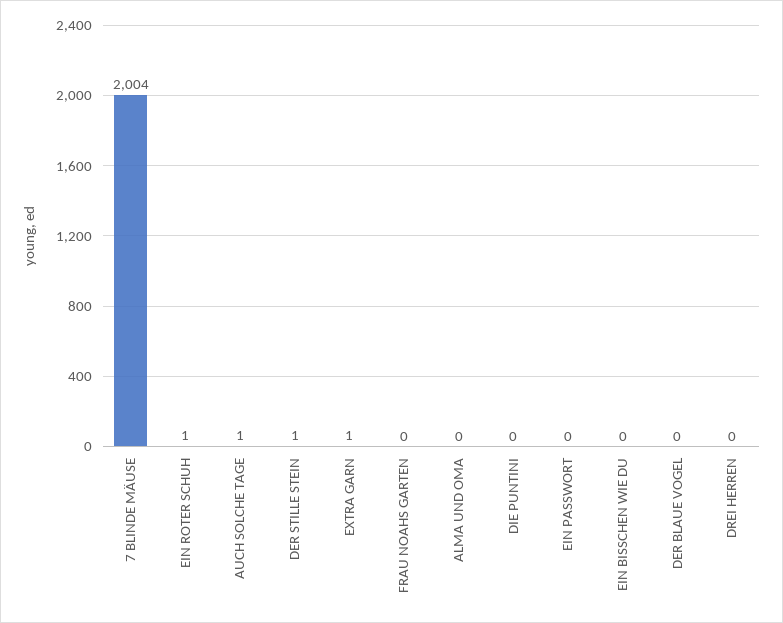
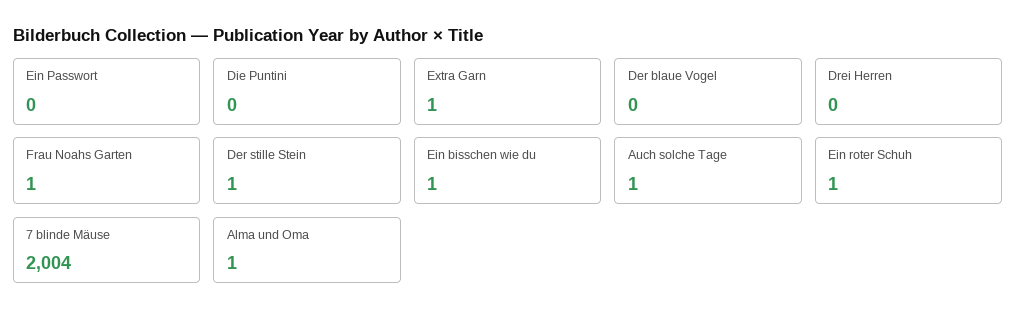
  {
    "7 BLINDE MÄUSE": 2004,
    "EIN ROTER SCHUH": 1,
    "AUCH SOLCHE TAGE": 1,
    "DER STILLE STEIN": 1,
    "EXTRA GARN": 1,
-   "FRAU NOAHS GARTEN": 0,
+   "FRAU NOAHS GARTEN": 1,
-   "ALMA UND OMA": 0,
+   "ALMA UND OMA": 1,
    "DIE PUNTINI": 0,
    "EIN PASSWORT": 0,
-   "EIN BISSCHEN WIE DU": 0,
+   "EIN BISSCHEN WIE DU": 1,
    "DER BLAUE VOGEL": 0,
    "DREI HERREN": 0
  }

